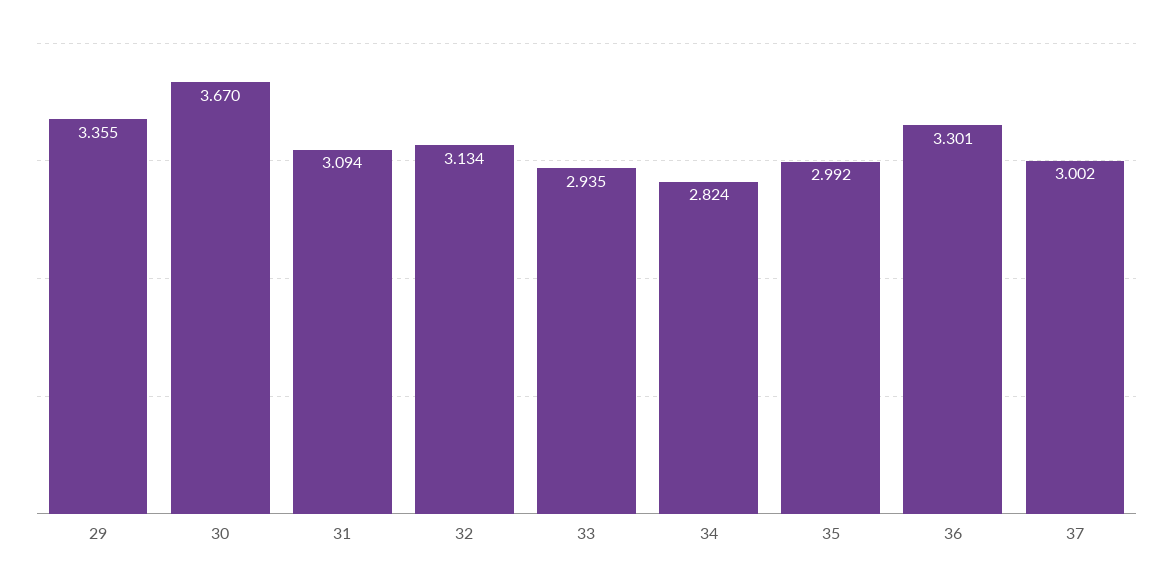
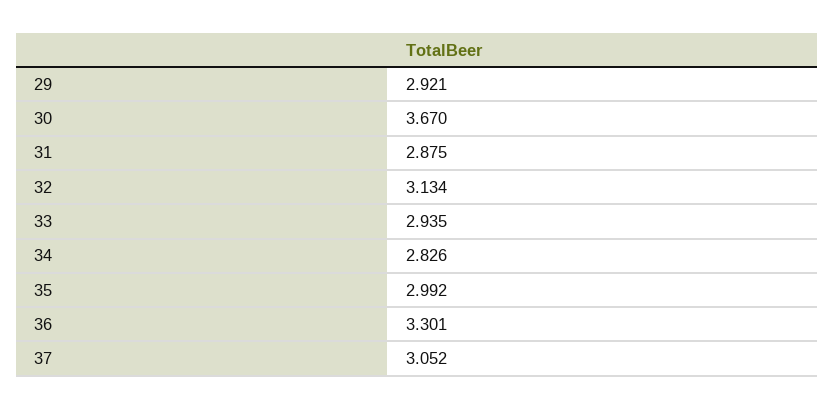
  {
-   "29": 3.355,
+   "29": 2.921,
    "30": 3.67,
-   "31": 3.094,
+   "31": 2.875,
    "32": 3.134,
    "33": 2.935,
-   "34": 2.824,
+   "34": 2.826,
    "35": 2.992,
    "36": 3.301,
-   "37": 3.002
+   "37": 3.052
  }

